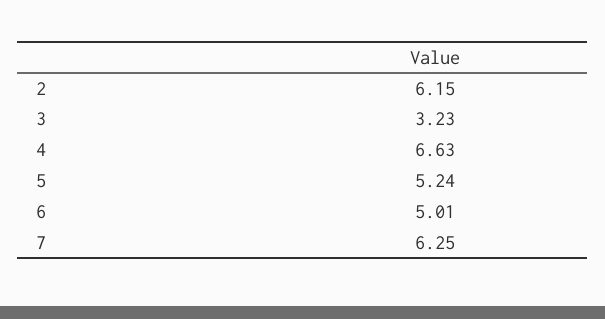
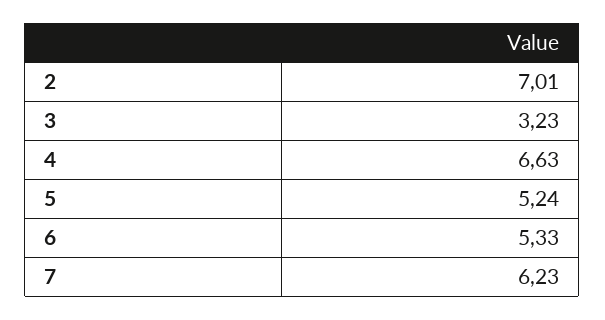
  {
-   "2": 6.15,
+   "2": 7.01,
    "3": 3.23,
    "4": 6.63,
    "5": 5.24,
-   "6": 5.01,
+   "6": 5.33,
-   "7": 6.25
+   "7": 6.23
  }

